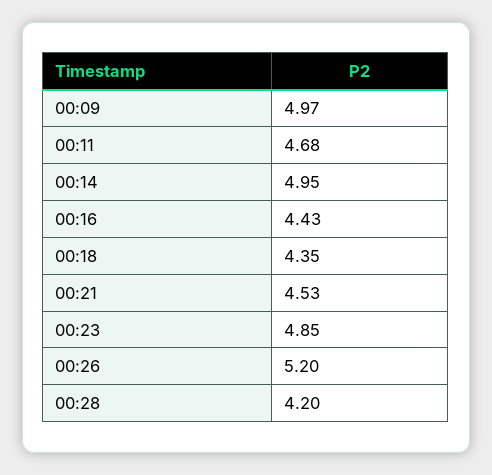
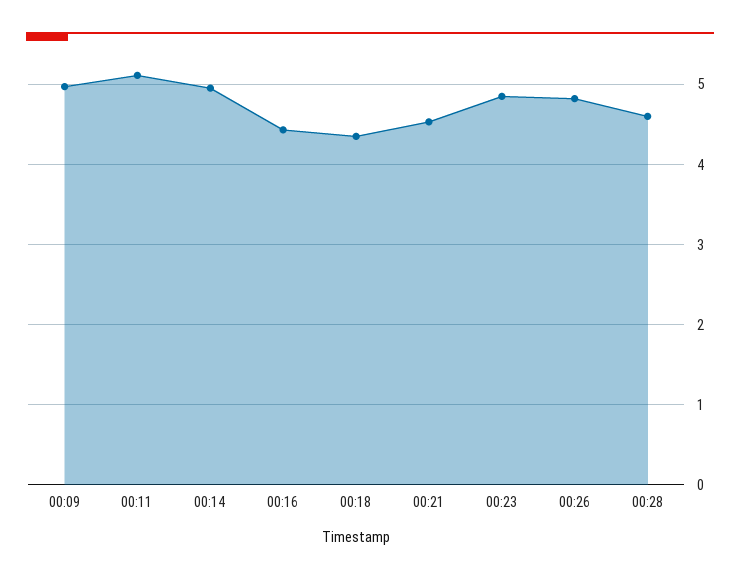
  {
    "00:09": 4.97,
-   "00:11": 4.68,
+   "00:11": 5.1,
    "00:14": 4.95,
    "00:16": 4.43,
    "00:18": 4.35,
    "00:21": 4.53,
    "00:23": 4.85,
-   "00:26": 5.2,
+   "00:26": 4.8,
-   "00:28": 4.2
+   "00:28": 4.6
  }

